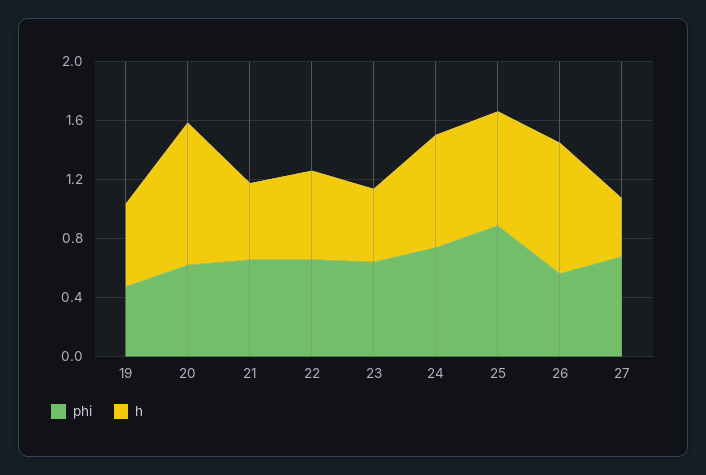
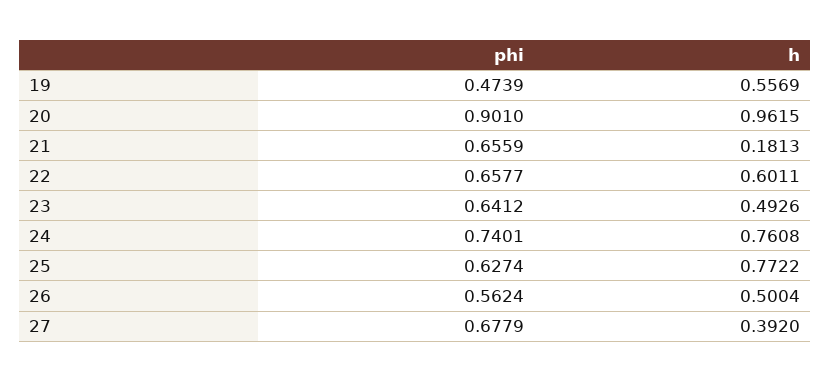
  {
    "phi": {
      "19": 0.4739,
-     "20": 0.6,
+     "20": 0.901,
      "21": 0.6559,
      "22": 0.6577,
      "23": 0.6412,
      "24": 0.7401,
-     "25": 0.9,
+     "25": 0.6274,
      "26": 0.5624,
      "27": 0.6779
    },
    "h": {
      "19": 0.5569,
      "20": 0.9615,
-     "21": 0.5,
+     "21": 0.1813,
      "22": 0.6011,
      "23": 0.4926,
      "24": 0.7608,
      "25": 0.7722,
-     "26": 0.9,
+     "26": 0.5004,
      "27": 0.392
    }
  }

